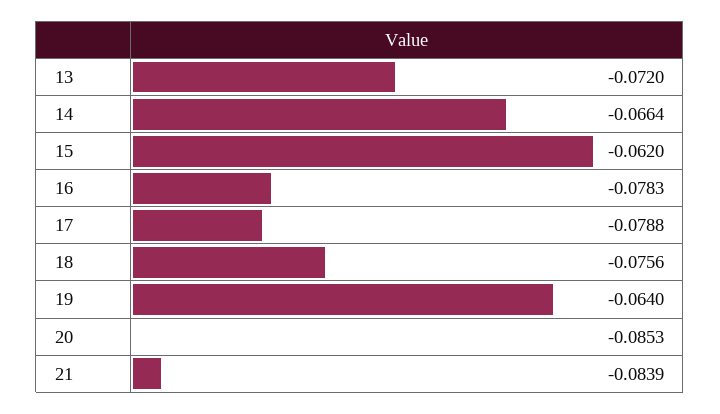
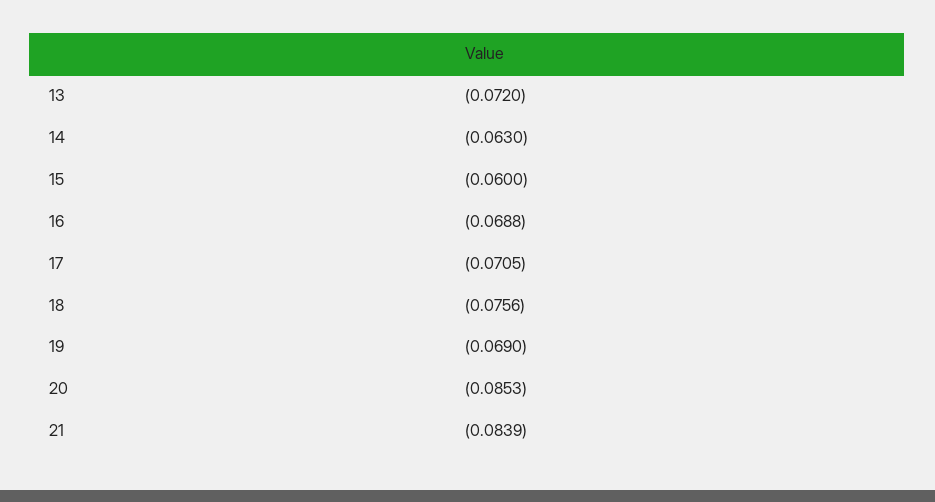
  {
    "13": -0.072,
-   "14": -0.0664,
+   "14": -0.063,
-   "15": -0.062,
+   "15": -0.06,
-   "16": -0.0783,
+   "16": -0.0688,
-   "17": -0.0788,
+   "17": -0.0705,
    "18": -0.0756,
-   "19": -0.064,
+   "19": -0.069,
    "20": -0.0853,
    "21": -0.0839
  }

